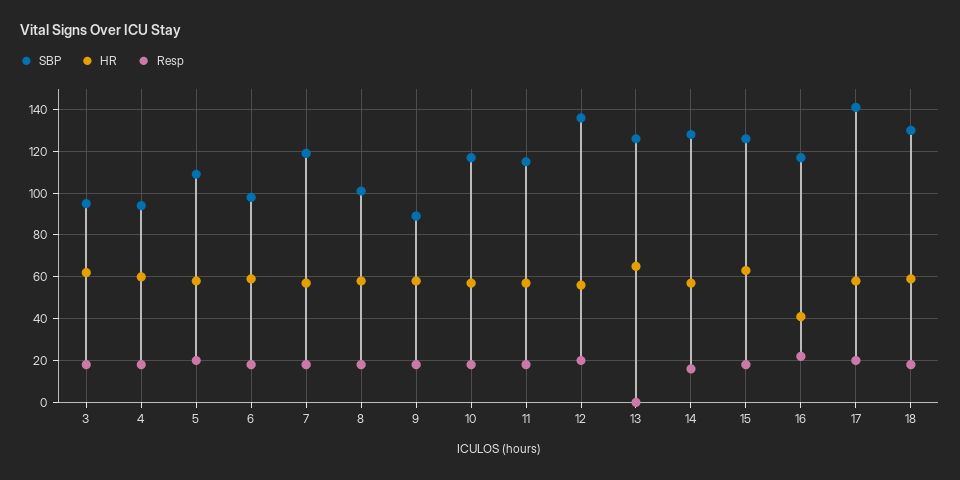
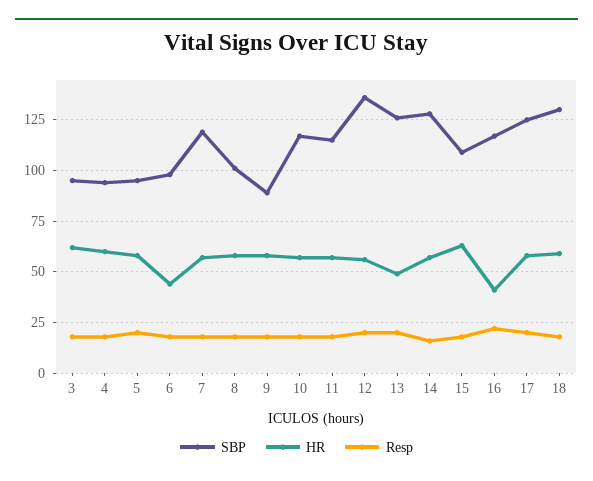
  {
    "SBP": {
      "3": 95,
      "4": 95,
-     "5": 110,
+     "5": 95,
      "6": 100,
      "7": 120,
      "8": 100,
      "9": 90,
      "10": 115,
      "11": 115,
      "12": 135,
      "13": 125,
      "14": 130,
-     "15": 125,
+     "15": 110,
      "16": 115,
-     "17": 140,
+     "17": 125,
      "18": 130
    },
    "HR": {
      "3": 60,
      "4": 60,
      "5": 60,
-     "6": 60,
+     "6": 45,
      "7": 55,
      "8": 60,
      "9": 60,
      "10": 55,
      "11": 55,
      "12": 55,
-     "13": 65,
+     "13": 50,
      "14": 55,
      "15": 65,
      "16": 40,
      "17": 60,
      "18": 60
    },
    "Resp": {
      "3": 20,
      "4": 20,
      "5": 20,
      "6": 20,
      "7": 20,
      "8": 20,
      "9": 20,
      "10": 20,
      "11": 20,
      "12": 20,
-     "13": 0,
+     "13": 20,
      "14": 15,
      "15": 20,
      "16": 20,
      "17": 20,
      "18": 20
    }
  }

